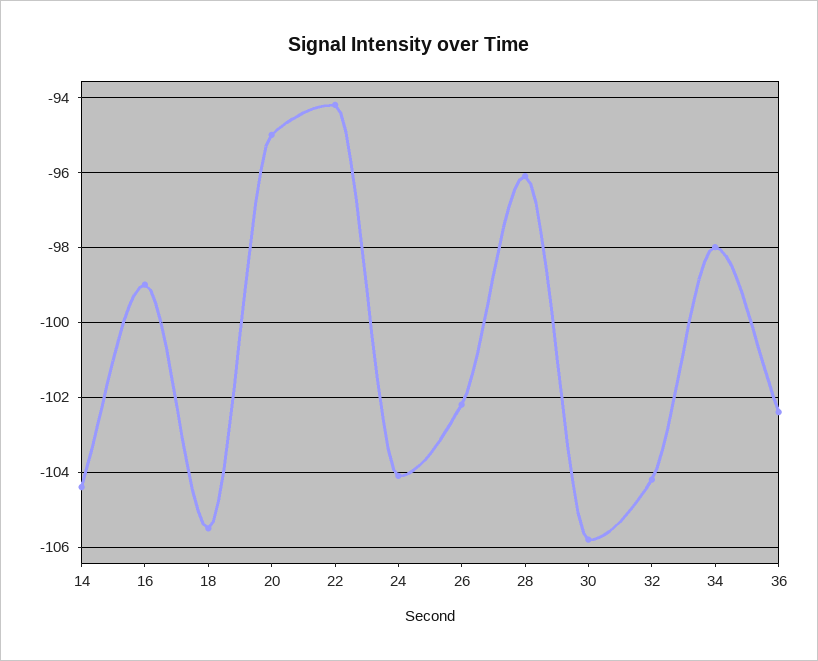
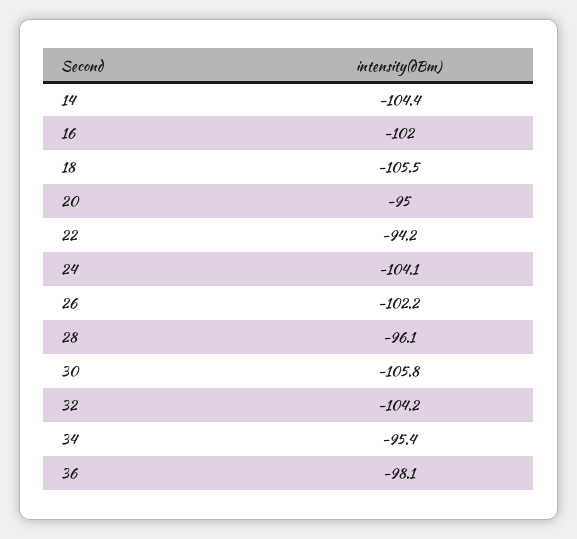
  {
    "14": -104.4,
-   "16": -99,
+   "16": -102,
    "18": -105.5,
    "20": -95,
    "22": -94.2,
    "24": -104.1,
    "26": -102.2,
    "28": -96.1,
    "30": -105.8,
    "32": -104.2,
-   "34": -98,
+   "34": -95.4,
-   "36": -102.5
+   "36": -98.1
  }

